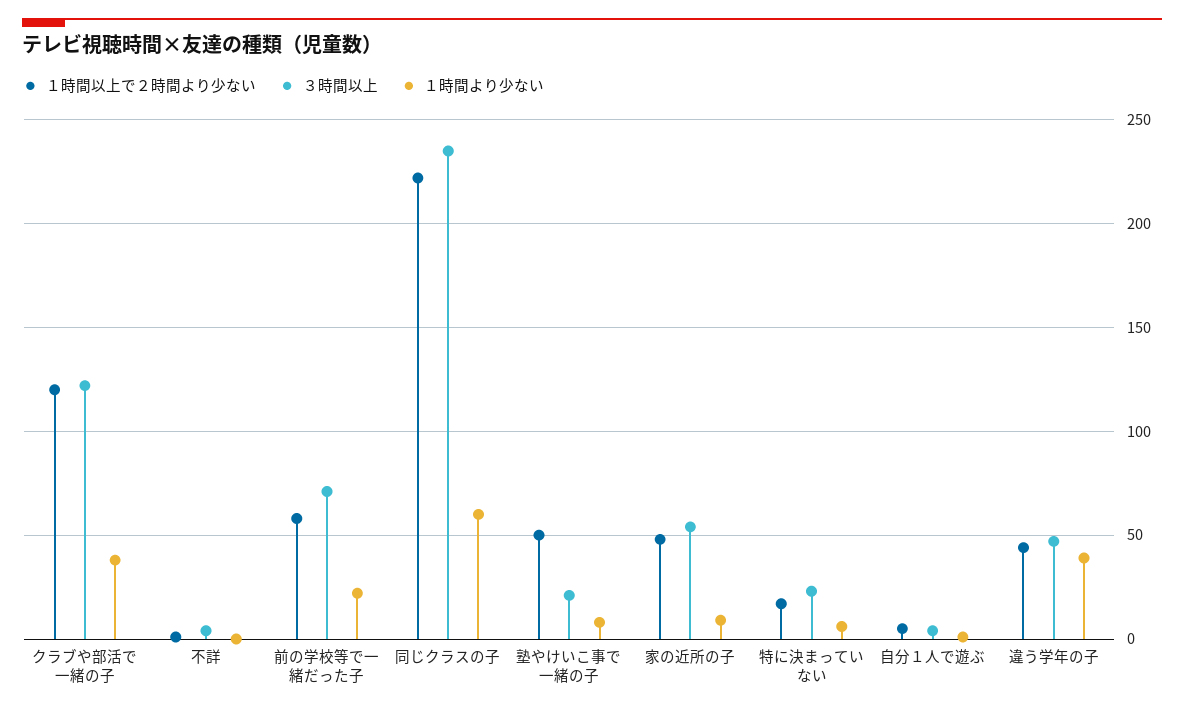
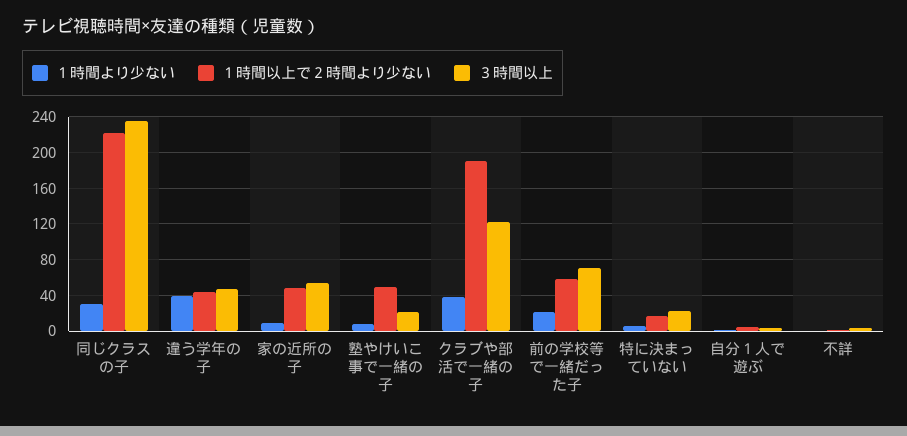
  {
    "１時間以上で２時間より少ない": {
-     "クラブや部活で一緒の子": 120,
+     "クラブや部活で一緒の子": 190,
      "不詳": 0,
      "前の学校等で一緒だった子": 60,
      "同じクラスの子": 220,
      "塾やけいこ事で一緒の子": 50,
      "家の近所の子": 50,
      "特に決まっていない": 15,
      "自分１人で遊ぶ": 5,
      "違う学年の子": 45
    },
    "３時間以上": {
      "クラブや部活で一緒の子": 120,
      "不詳": 5,
      "前の学校等で一緒だった子": 70,
      "同じクラスの子": 235,
      "塾やけいこ事で一緒の子": 20,
      "家の近所の子": 55,
      "特に決まっていない": 25,
      "自分１人で遊ぶ": 5,
      "違う学年の子": 45
    },
    "１時間より少ない": {
      "クラブや部活で一緒の子": 40,
      "不詳": 0,
      "前の学校等で一緒だった子": 20,
-     "同じクラスの子": 60,
+     "同じクラスの子": 30,
      "塾やけいこ事で一緒の子": 10,
      "家の近所の子": 10,
      "特に決まっていない": 5,
      "自分１人で遊ぶ": 0,
      "違う学年の子": 40
    }
  }

